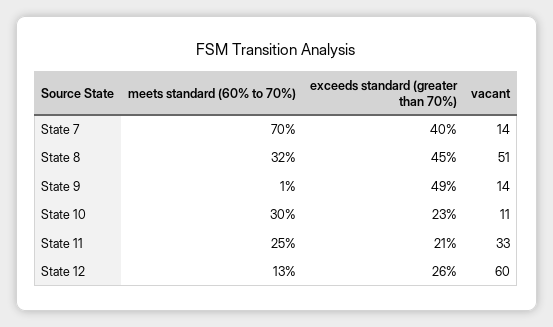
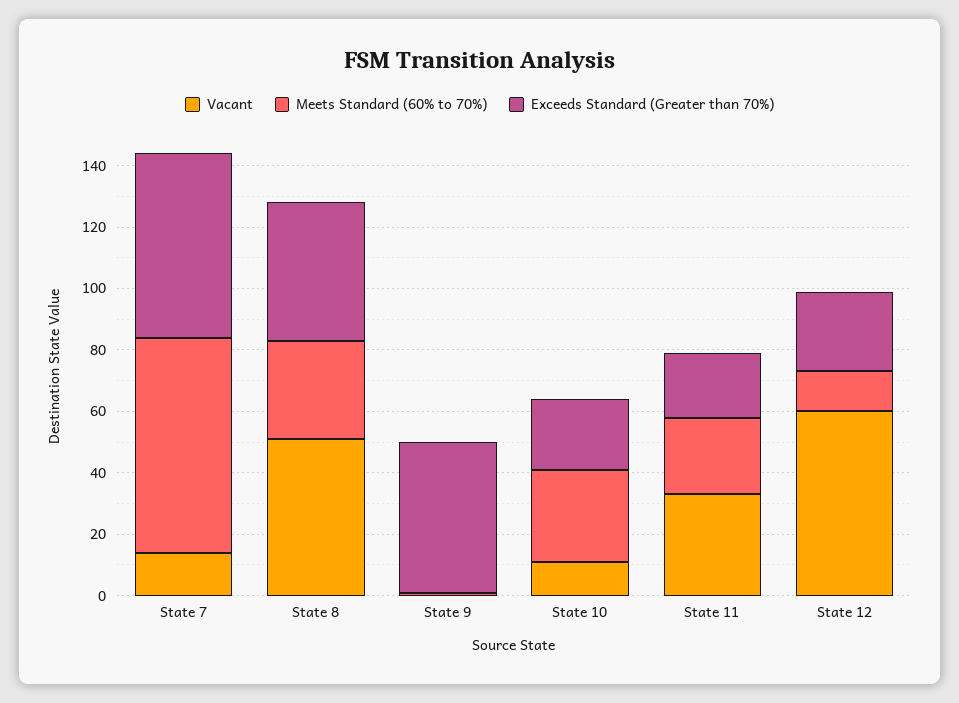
  {
    "meets standard (60% to 70%)": {
      "State 7": 70,
      "State 8": 32,
      "State 9": 1,
      "State 10": 30,
      "State 11": 25,
      "State 12": 13
    },
    "exceeds standard (greater than 70%)": {
-     "State 7": 40,
+     "State 7": 60,
      "State 8": 45,
      "State 9": 49,
      "State 10": 23,
      "State 11": 21,
      "State 12": 26
    },
    "vacant": {
      "State 7": 14,
      "State 8": 51,
-     "State 9": 14,
+     "State 9": 0,
      "State 10": 11,
      "State 11": 33,
      "State 12": 60
    }
  }

